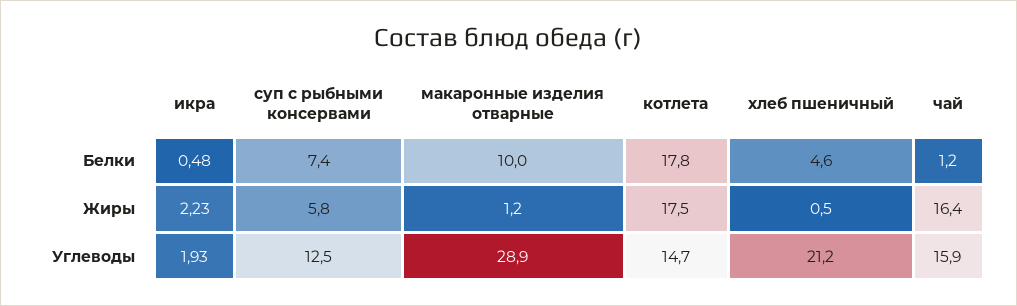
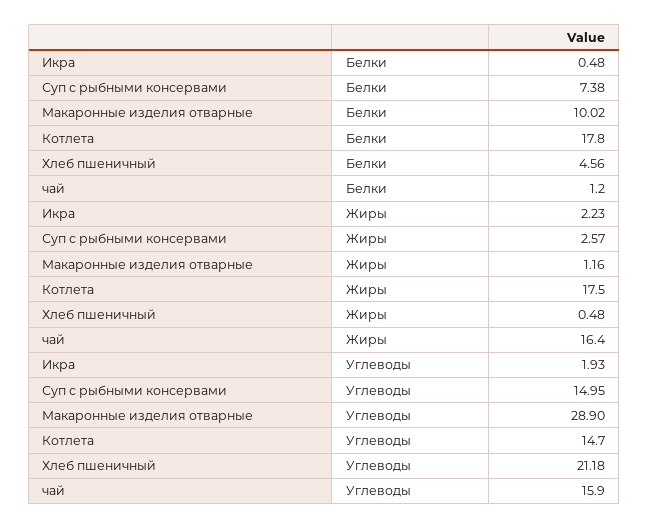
  {
    "икра": {
      "Белки": 0.48,
      "Жиры": 2.23,
      "Углеводы": 1.93
    },
    "суп с рыбными консервами": {
      "Белки": 7.38,
-     "Жиры": 5.8,
+     "Жиры": 2.57,
-     "Углеводы": 12.5
+     "Углеводы": 14.95
    },
    "макаронные изделия отварные": {
      "Белки": 10.02,
      "Жиры": 1.16,
      "Углеводы": 28.9
    },
    "котлета": {
      "Белки": 17.8,
      "Жиры": 17.5,
      "Углеводы": 14.7
    },
    "хлеб пшеничный": {
      "Белки": 4.56,
      "Жиры": 0.48,
      "Углеводы": 21.18
    },
    "чай": {
      "Белки": 1.2,
      "Жиры": 16.4,
      "Углеводы": 15.9
    }
  }

